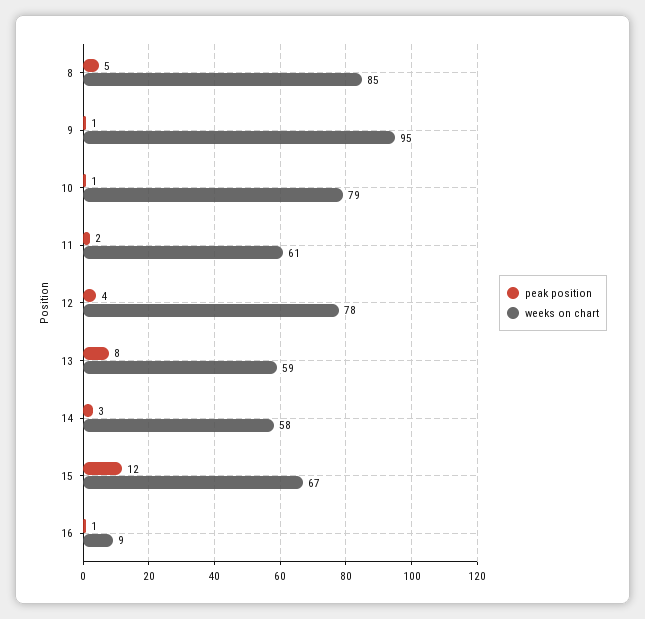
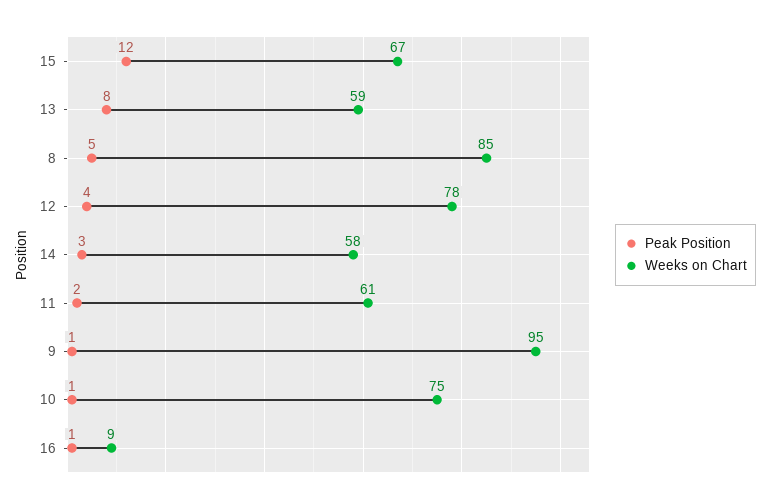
  {
    "peak position": {
      "8": 5,
      "9": 1,
      "10": 1,
      "11": 2,
      "12": 4,
      "13": 8,
      "14": 3,
      "15": 12,
      "16": 1
    },
    "weeks on chart": {
      "8": 85,
      "9": 95,
-     "10": 79,
+     "10": 75,
      "11": 61,
      "12": 78,
      "13": 59,
      "14": 58,
      "15": 67,
      "16": 9
    }
  }

